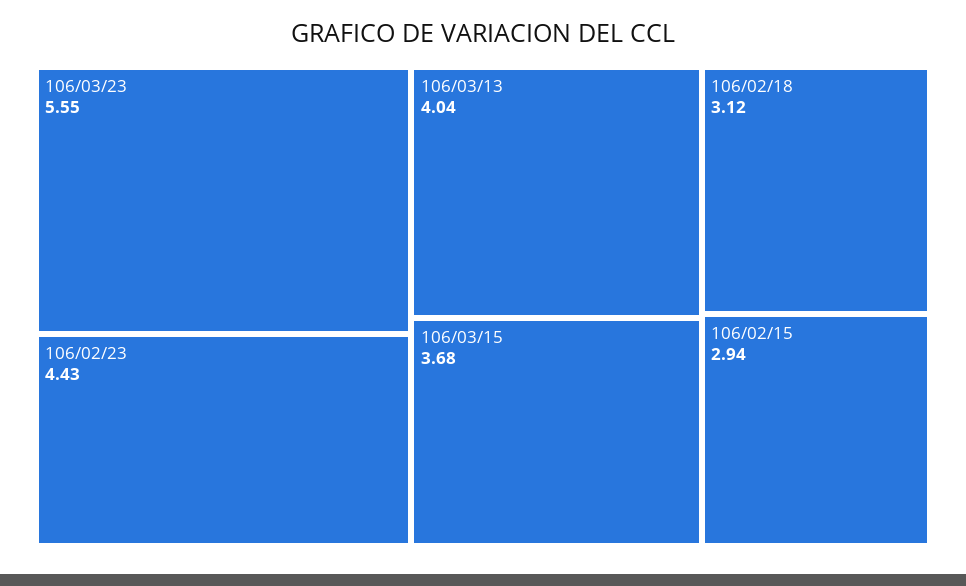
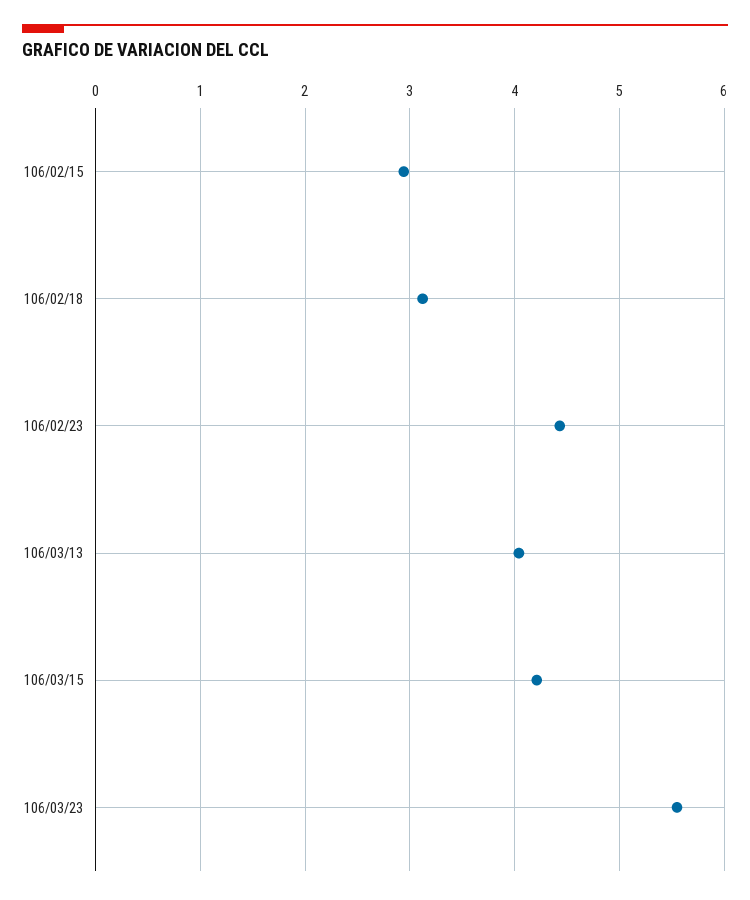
  {
    "106/03/23": 5.55,
    "106/02/23": 4.43,
    "106/03/13": 4.04,
-   "106/03/15": 3.68,
+   "106/03/15": 4.2,
    "106/02/18": 3.12,
    "106/02/15": 2.94
  }

